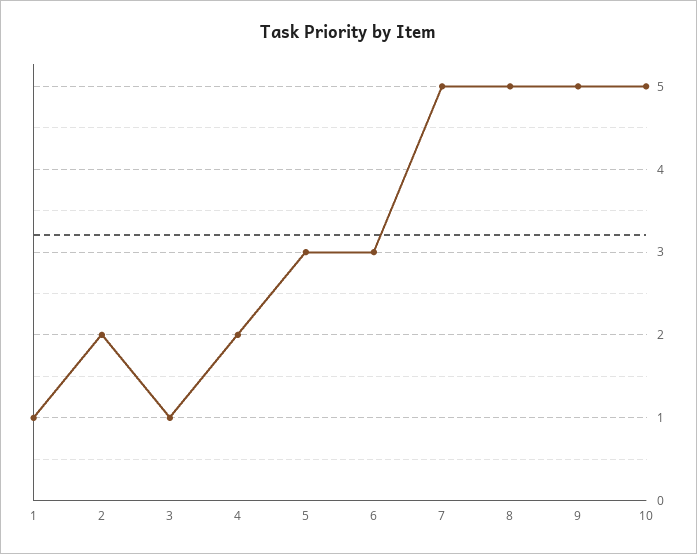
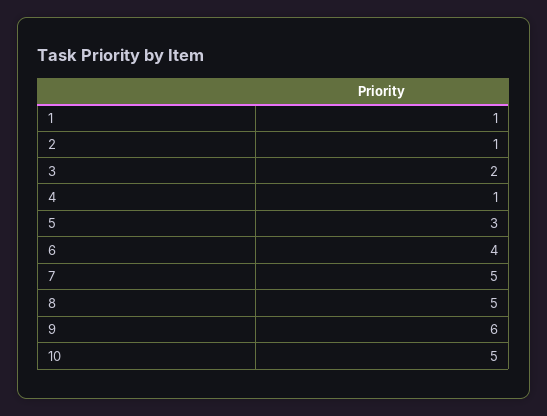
  {
    "1": 1,
-   "2": 2,
+   "2": 1,
-   "3": 1,
+   "3": 2,
-   "4": 2,
+   "4": 1,
    "5": 3,
-   "6": 3,
+   "6": 4,
    "7": 5,
    "8": 5,
-   "9": 5,
+   "9": 6,
    "10": 5
  }

